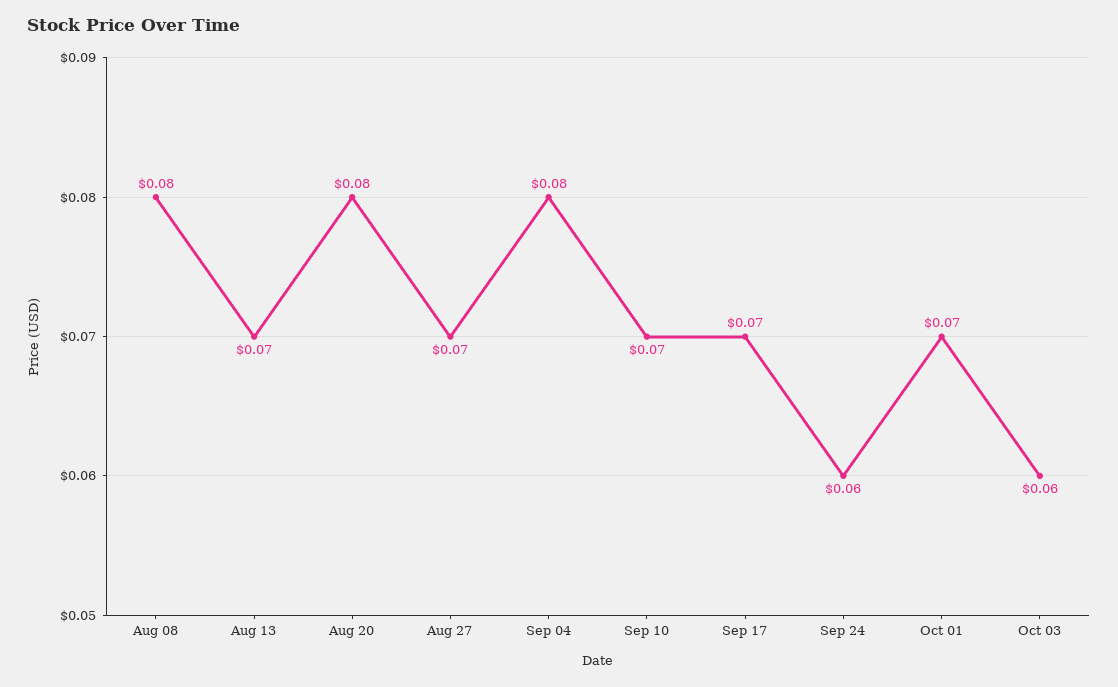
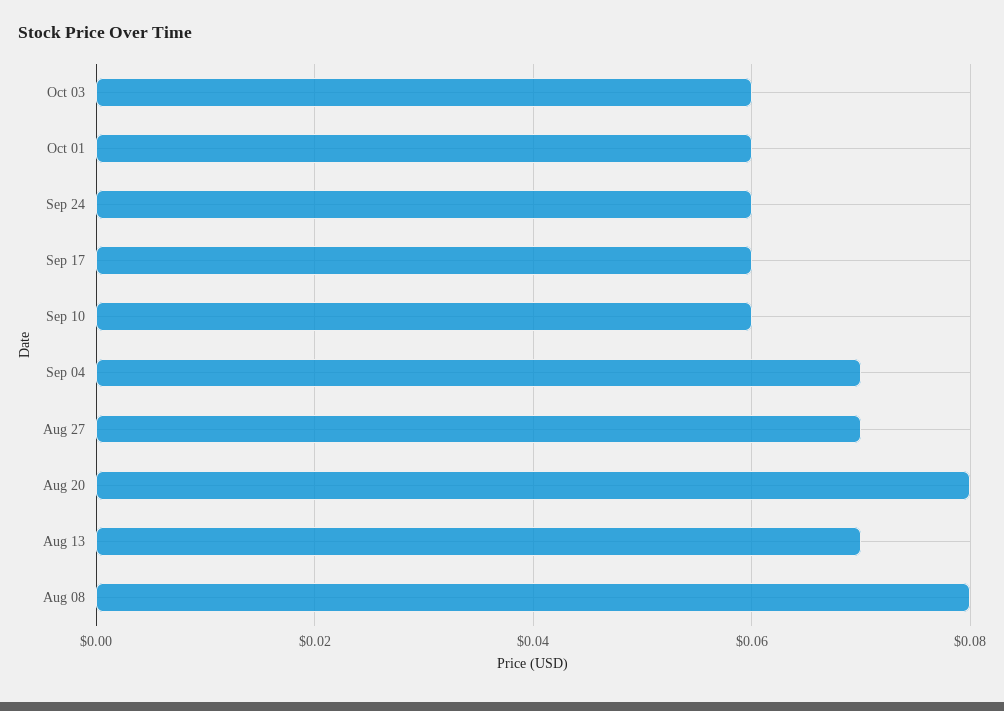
  {
    "Aug 08": 0.08,
    "Aug 13": 0.07,
    "Aug 20": 0.08,
    "Aug 27": 0.07,
-   "Sep 04": 0.08,
+   "Sep 04": 0.07,
-   "Sep 10": 0.07,
+   "Sep 10": 0.06,
-   "Sep 17": 0.07,
+   "Sep 17": 0.06,
    "Sep 24": 0.06,
-   "Oct 01": 0.07,
+   "Oct 01": 0.06,
    "Oct 03": 0.06
  }

